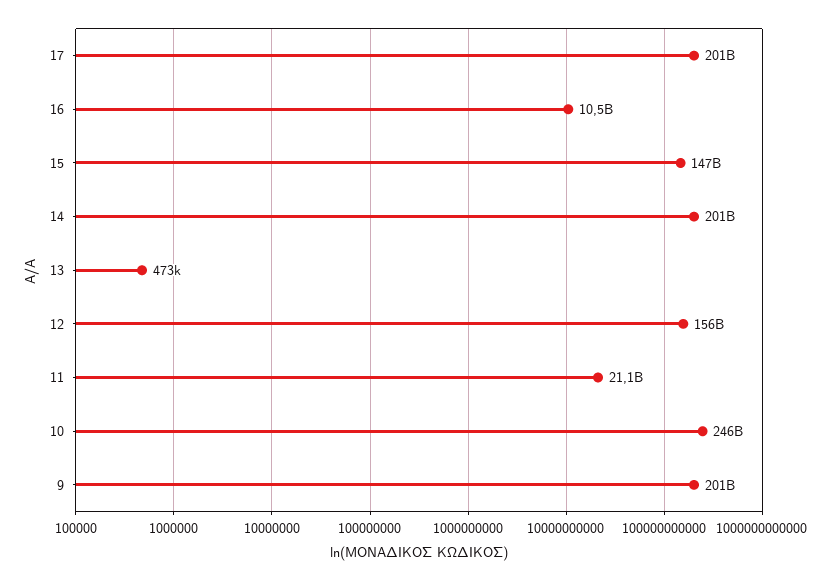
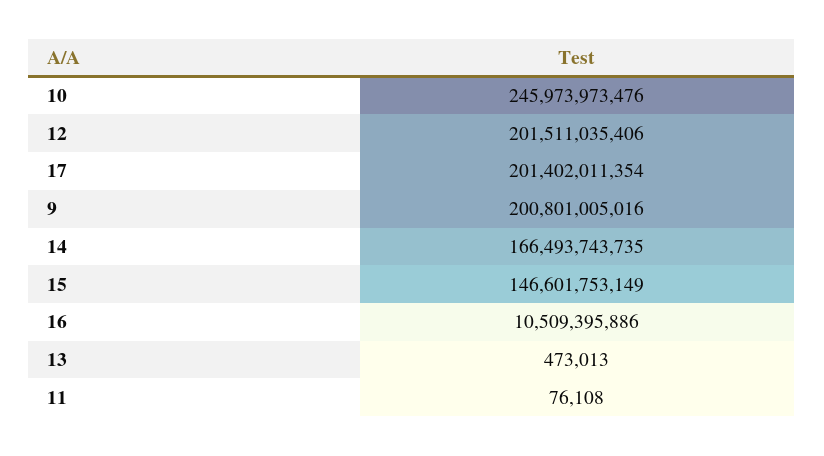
  {
    "17": 201402011354,
    "16": 10509395886,
    "15": 146601753149,
-   "14": 201000000000,
+   "14": 166493743735,
    "13": 473013,
-   "12": 156000000000,
+   "12": 201511035406,
-   "11": 21100000000,
+   "11": 76108,
    "10": 245973973476,
    "9": 200801005016
  }

